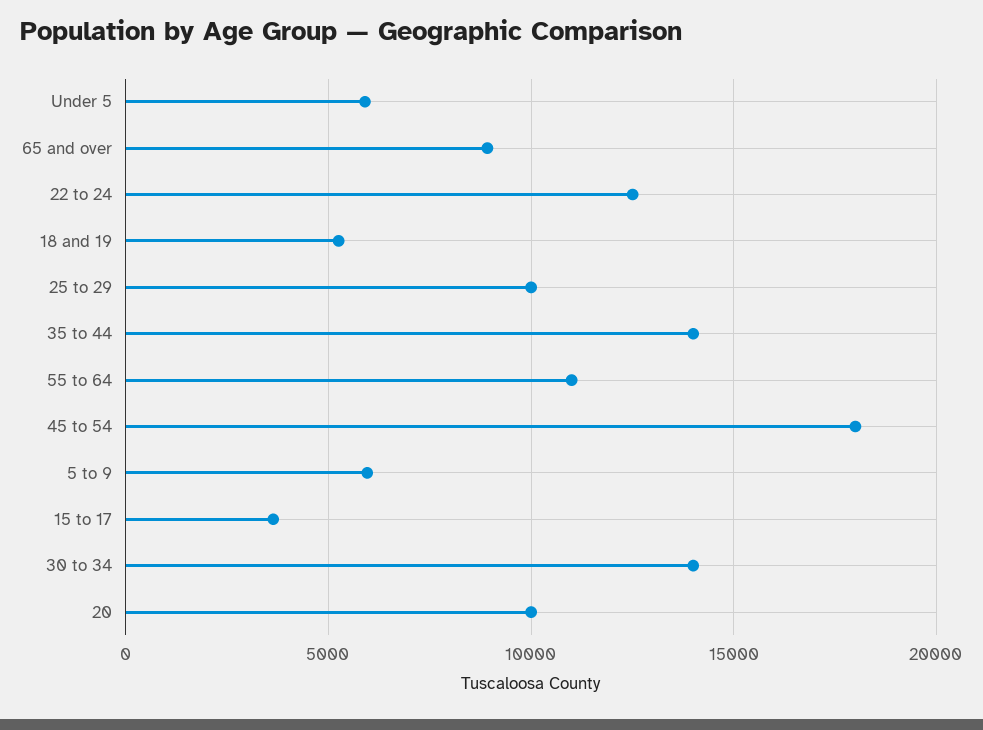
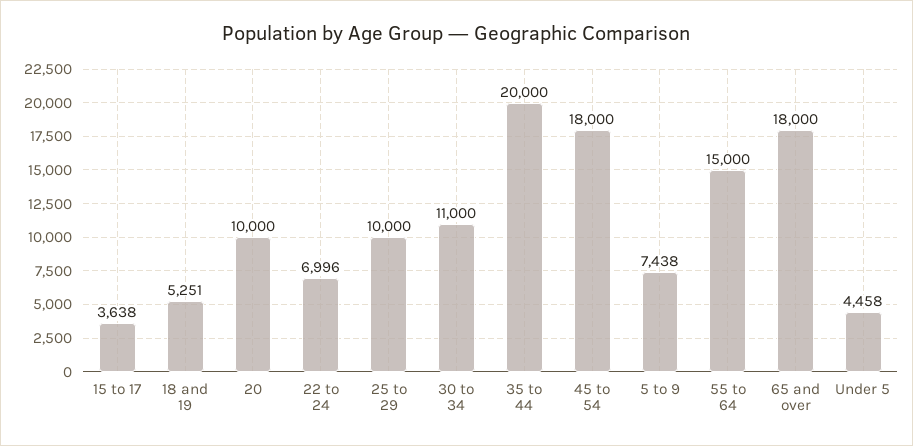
  {
-   "Under 5": 6000,
+   "Under 5": 4458,
-   "65 and over": 9000,
+   "65 and over": 18000,
-   "22 to 24": 12500,
+   "22 to 24": 6996,
    "18 and 19": 5251,
    "25 to 29": 10000,
-   "35 to 44": 14000,
+   "35 to 44": 20000,
-   "55 to 64": 11000,
+   "55 to 64": 15000,
    "45 to 54": 18000,
-   "5 to 9": 6000,
+   "5 to 9": 7438,
    "15 to 17": 3638,
-   "30 to 34": 14000,
+   "30 to 34": 11000,
    "20": 10000
  }

